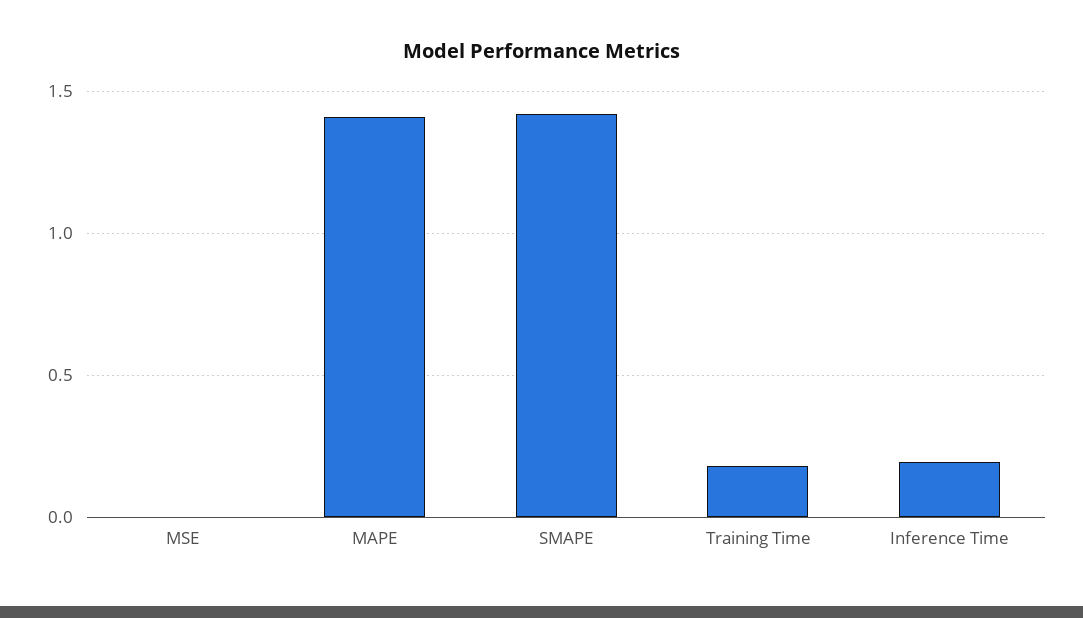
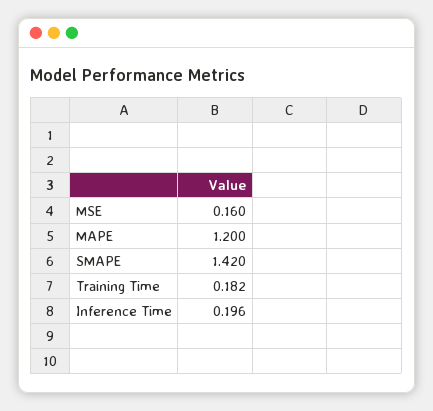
  {
-   "MSE": 0,
+   "MSE": 0.16,
-   "MAPE": 1.4,
+   "MAPE": 1.2,
    "SMAPE": 1.42,
    "Training Time": 0.182,
    "Inference Time": 0.196
  }

